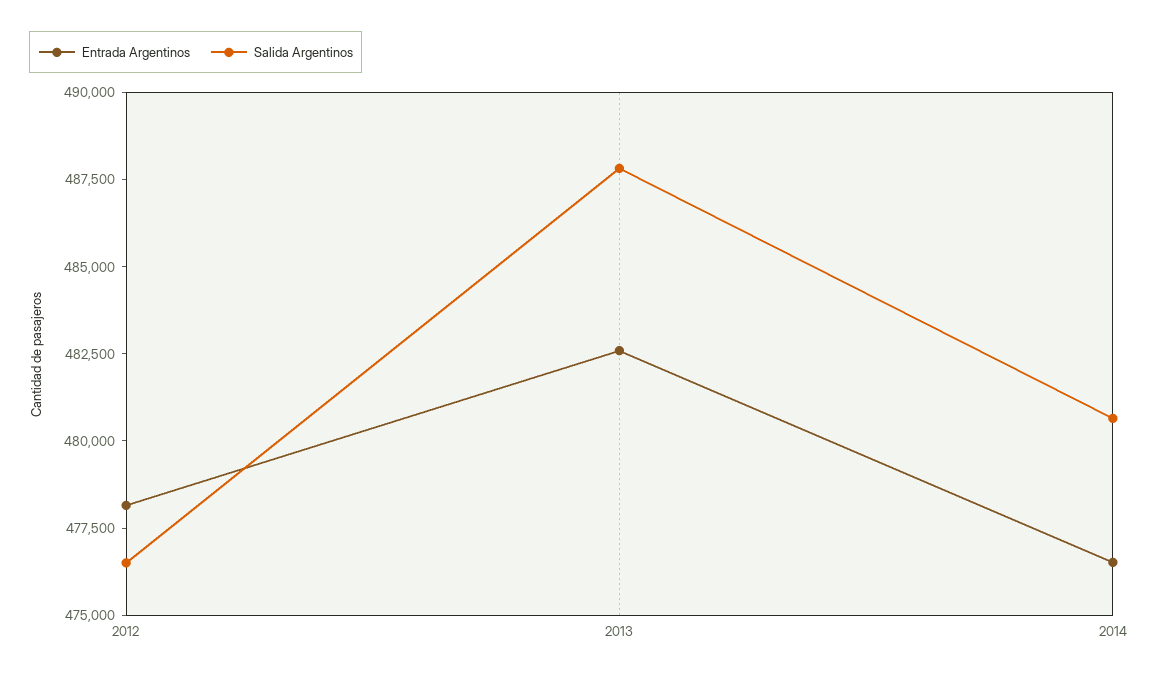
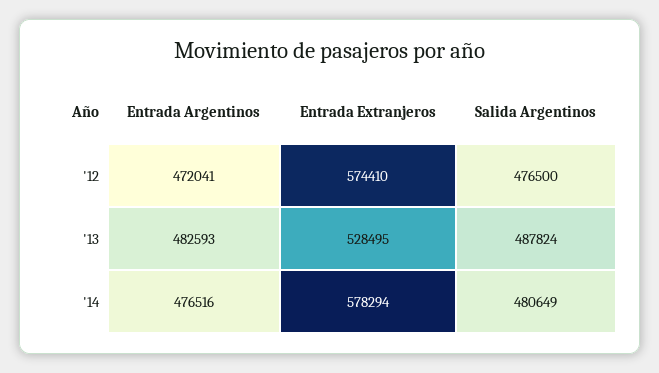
  {
    "Entrada Argentinos": {
-     "2012": 478000,
+     "2012": 472041,
      "2013": 482593,
      "2014": 476516
    },
    "Salida Argentinos": {
      "2012": 476500,
      "2013": 487824,
      "2014": 480649
-   }
+   },
+   "Entrada Extranjeros": {
+     "2012": 574410,
+     "2013": 528495,
+     "2014": 578294
+   }
  }

